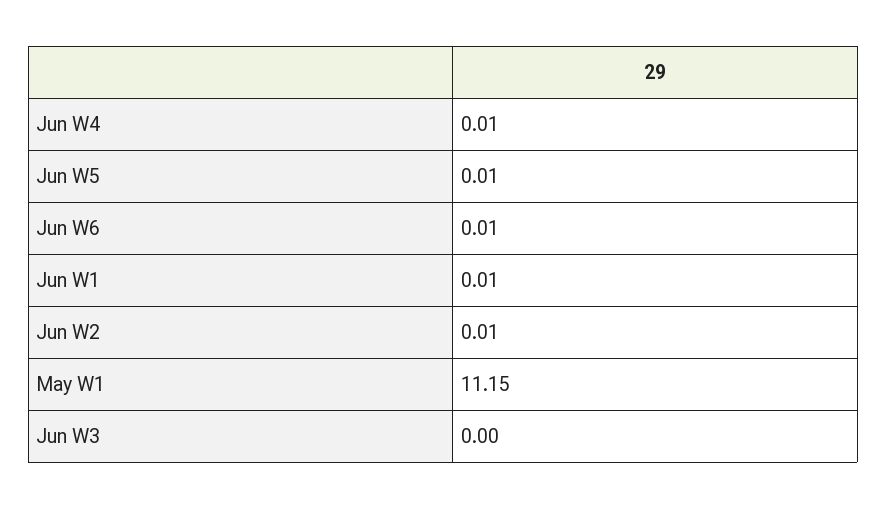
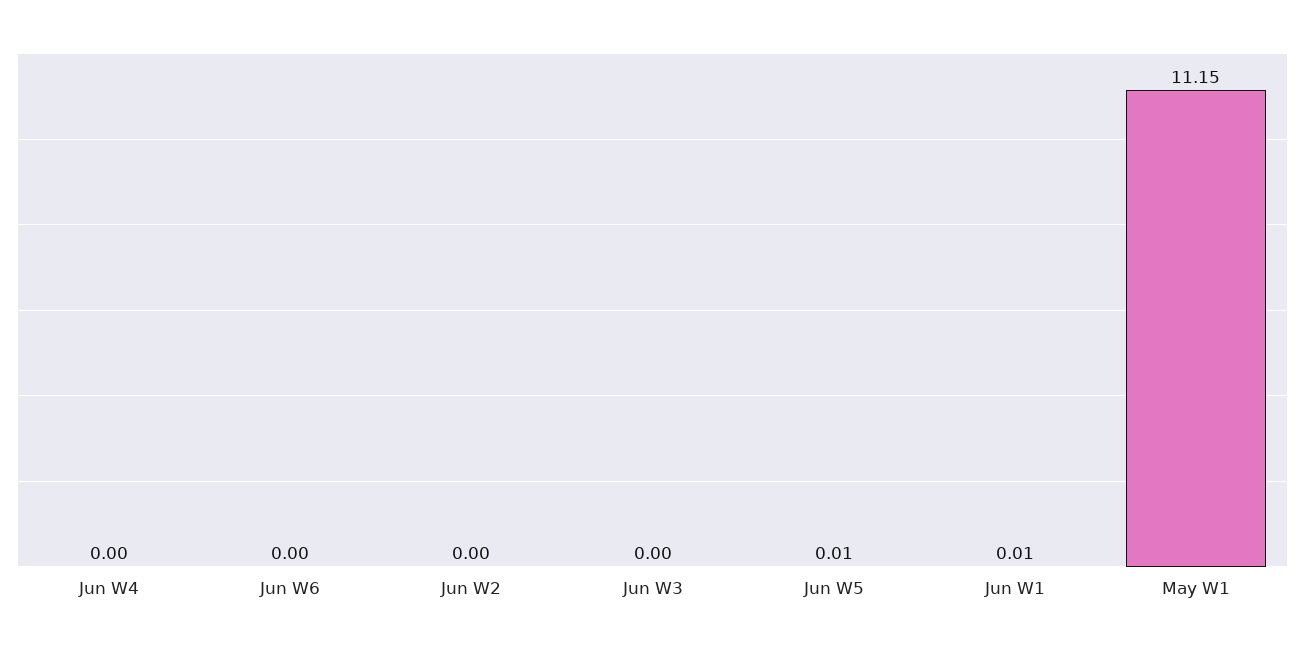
  {
-   "Jun W4": 0.01,
+   "Jun W4": 0,
    "Jun W5": 0.01,
-   "Jun W6": 0.01,
+   "Jun W6": 0,
    "Jun W1": 0.01,
-   "Jun W2": 0.01,
+   "Jun W2": 0,
    "May W1": 11.15,
    "Jun W3": 0
  }

